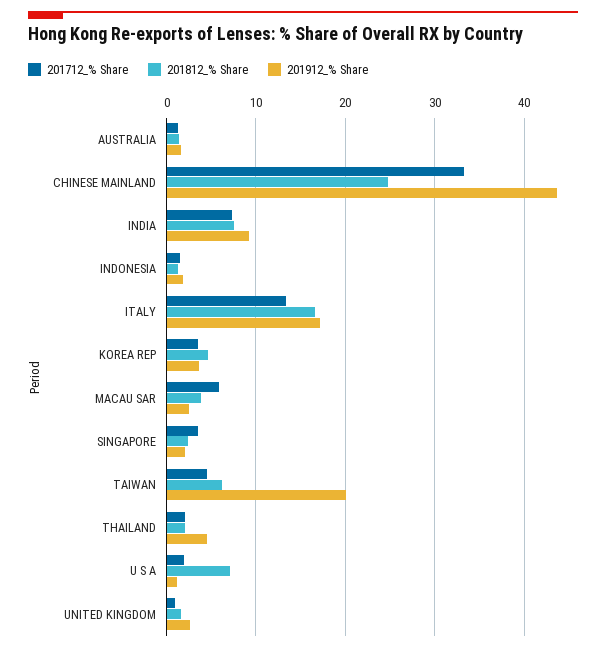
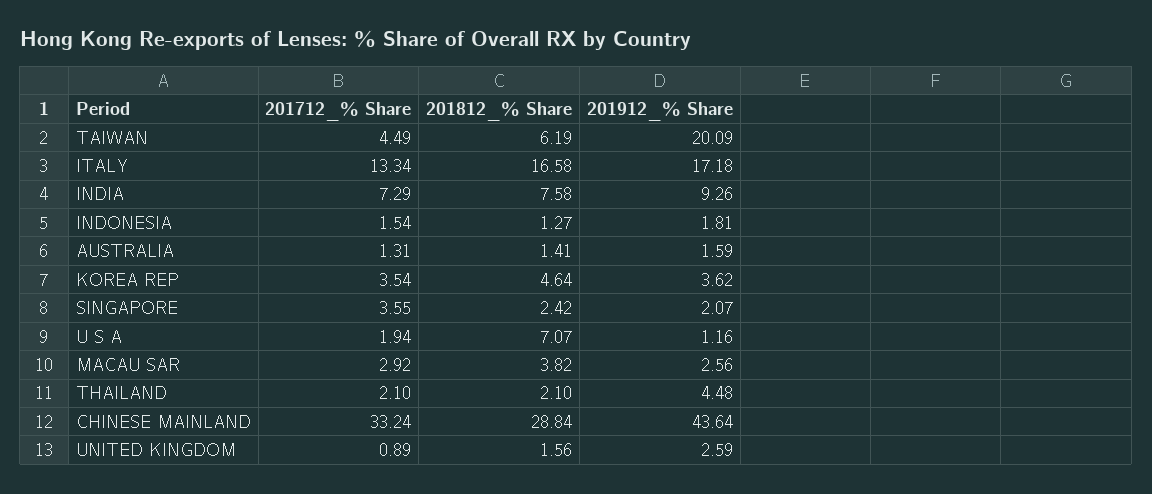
  {
    "201712_% Share": {
      "AUSTRALIA": 1.31,
      "CHINESE MAINLAND": 33.24,
      "INDIA": 7.29,
      "INDONESIA": 1.54,
      "ITALY": 13.34,
      "KOREA REP": 3.54,
-     "MACAU SAR": 6,
+     "MACAU SAR": 2.92,
      "SINGAPORE": 3.55,
      "TAIWAN": 4.49,
      "THAILAND": 2.1,
      "U S A": 1.94,
      "UNITED KINGDOM": 0.89
    },
    "201812_% Share": {
      "AUSTRALIA": 1.41,
-     "CHINESE MAINLAND": 25,
+     "CHINESE MAINLAND": 28.84,
      "INDIA": 7.58,
      "INDONESIA": 1.27,
      "ITALY": 16.58,
      "KOREA REP": 4.64,
      "MACAU SAR": 3.82,
      "SINGAPORE": 2.42,
      "TAIWAN": 6.19,
      "THAILAND": 2.1,
      "U S A": 7.07,
      "UNITED KINGDOM": 1.56
    },
    "201912_% Share": {
      "AUSTRALIA": 1.59,
      "CHINESE MAINLAND": 43.64,
      "INDIA": 9.26,
      "INDONESIA": 1.81,
      "ITALY": 17.18,
      "KOREA REP": 3.62,
      "MACAU SAR": 2.56,
      "SINGAPORE": 2.07,
      "TAIWAN": 20.09,
      "THAILAND": 4.48,
      "U S A": 1.16,
      "UNITED KINGDOM": 2.59
    }
  }

